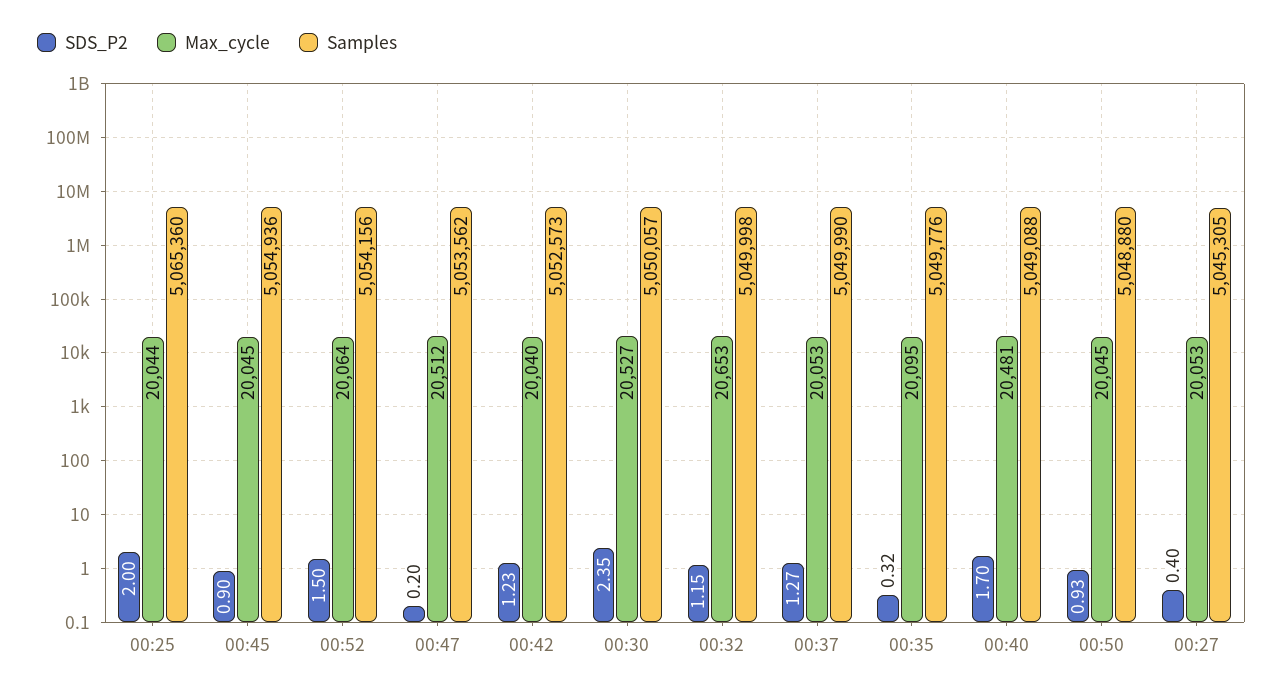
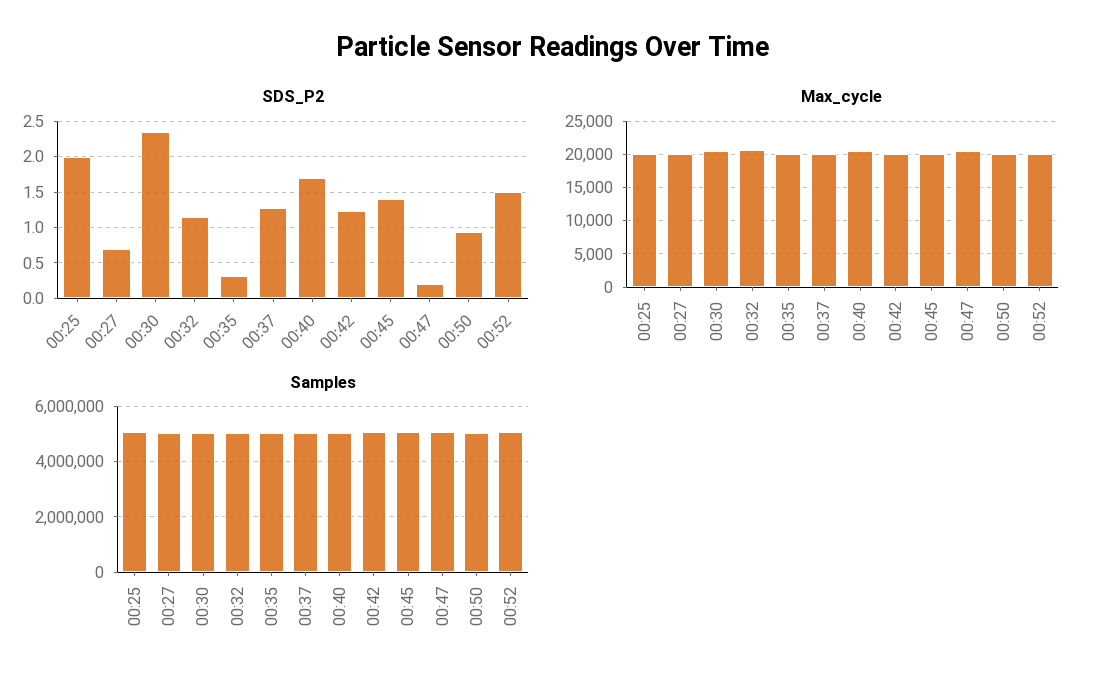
  {
    "SDS_P2": {
      "00:25": 2,
-     "00:45": 0.9,
+     "00:45": 1.4,
      "00:52": 1.5,
      "00:47": 0.2,
      "00:42": 1.23,
      "00:30": 2.35,
      "00:32": 1.15,
      "00:37": 1.27,
      "00:35": 0.32,
      "00:40": 1.7,
      "00:50": 0.93,
-     "00:27": 0.4
+     "00:27": 0.7
    },
    "Max_cycle": {
      "00:25": 20044,
      "00:45": 20045,
      "00:52": 20064,
      "00:47": 20512,
      "00:42": 20040,
      "00:30": 20527,
      "00:32": 20653,
      "00:37": 20053,
      "00:35": 20095,
      "00:40": 20481,
      "00:50": 20045,
      "00:27": 20053
    },
    "Samples": {
      "00:25": 5065360,
      "00:45": 5054936,
      "00:52": 5054156,
      "00:47": 5053562,
      "00:42": 5052573,
      "00:30": 5050057,
      "00:32": 5049998,
      "00:37": 5049990,
      "00:35": 5049776,
      "00:40": 5049088,
      "00:50": 5048880,
      "00:27": 5045305
    }
  }

